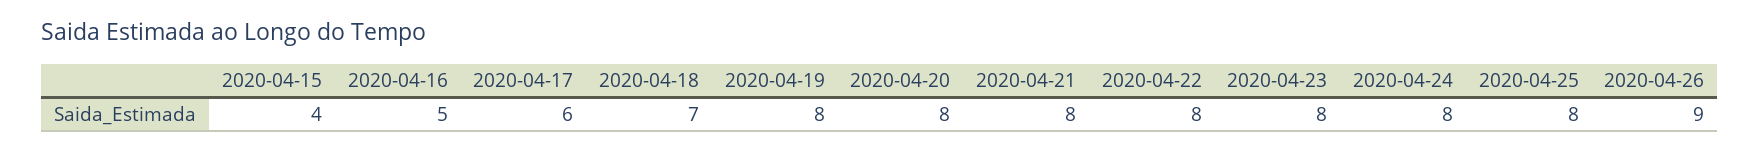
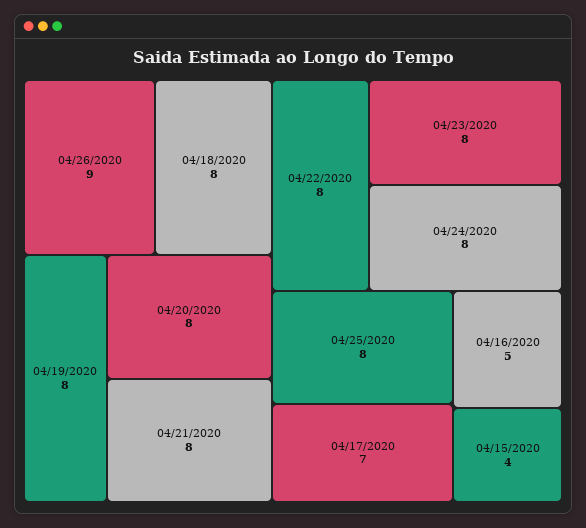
  {
    "2020-04-15": 4,
    "2020-04-16": 5,
-   "2020-04-17": 6,
+   "2020-04-17": 7,
-   "2020-04-18": 7,
+   "2020-04-18": 8,
    "2020-04-19": 8,
    "2020-04-20": 8,
    "2020-04-21": 8,
    "2020-04-22": 8,
    "2020-04-23": 8,
    "2020-04-24": 8,
    "2020-04-25": 8,
    "2020-04-26": 9
  }

